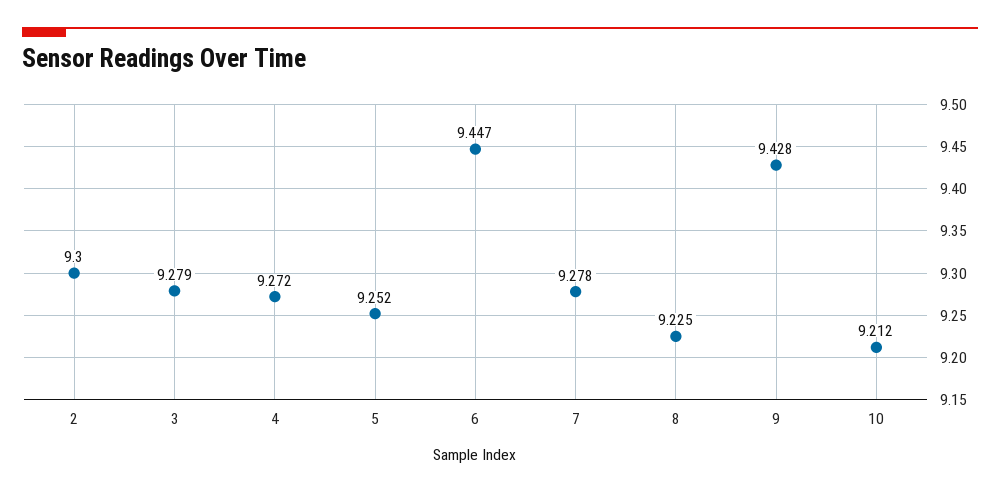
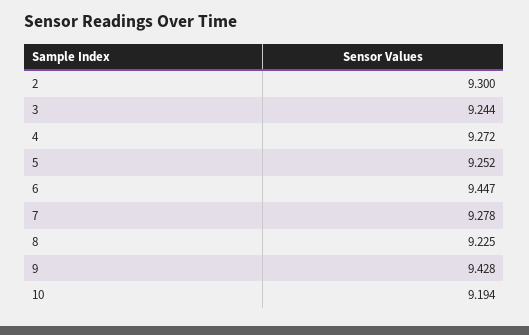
  {
    "2": 9.3,
-   "3": 9.279,
+   "3": 9.244,
    "4": 9.272,
    "5": 9.252,
    "6": 9.447,
    "7": 9.278,
    "8": 9.225,
    "9": 9.428,
-   "10": 9.212
+   "10": 9.194
  }

